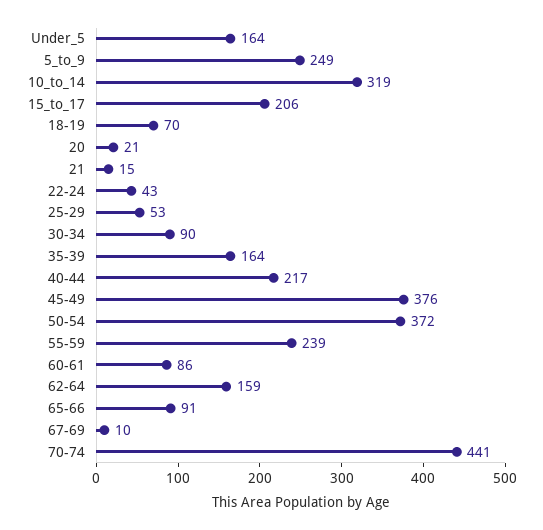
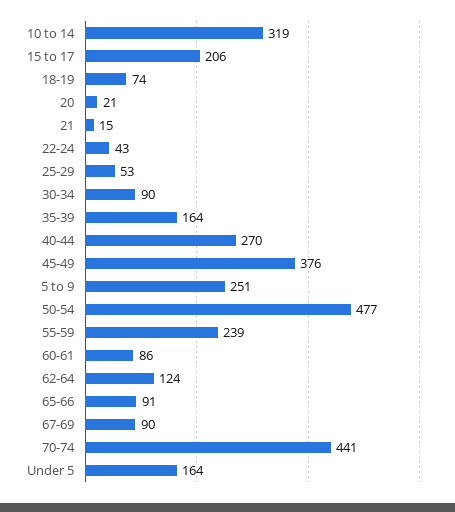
  {
    "Under_5": 164,
-   "5_to_9": 249,
+   "5_to_9": 251,
    "10_to_14": 319,
    "15_to_17": 206,
-   "18-19": 70,
+   "18-19": 74,
    "20": 21,
    "21": 15,
    "22-24": 43,
    "25-29": 53,
    "30-34": 90,
    "35-39": 164,
-   "40-44": 217,
+   "40-44": 270,
    "45-49": 376,
-   "50-54": 372,
+   "50-54": 477,
    "55-59": 239,
    "60-61": 86,
-   "62-64": 159,
+   "62-64": 124,
    "65-66": 91,
-   "67-69": 10,
+   "67-69": 90,
    "70-74": 441
  }

